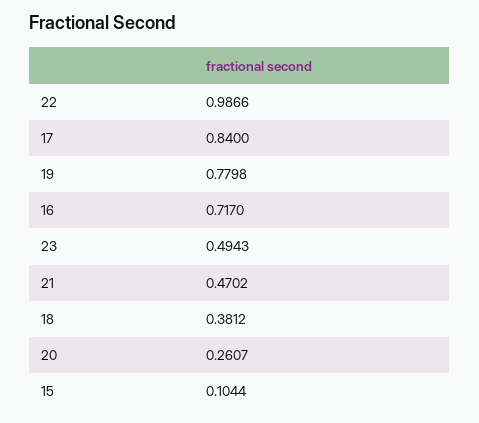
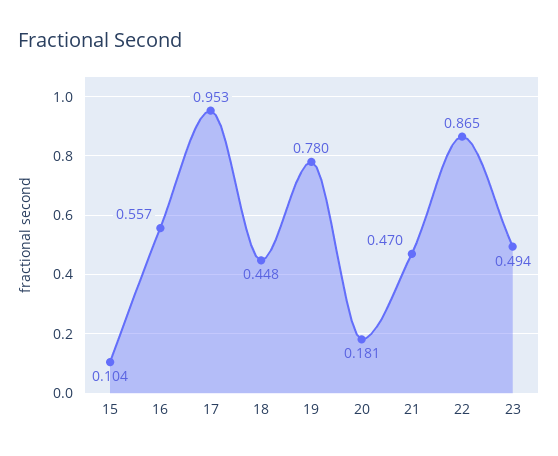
  {
-   "22": 0.9866,
+   "22": 0.865,
-   "17": 0.84,
+   "17": 0.953,
    "19": 0.7798,
-   "16": 0.717,
+   "16": 0.557,
    "23": 0.4943,
    "21": 0.4702,
-   "18": 0.3812,
+   "18": 0.448,
-   "20": 0.2607,
+   "20": 0.181,
    "15": 0.1044
  }

